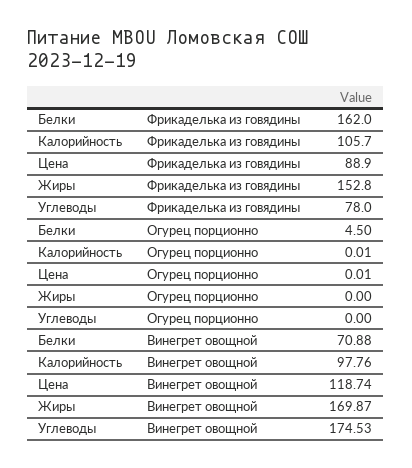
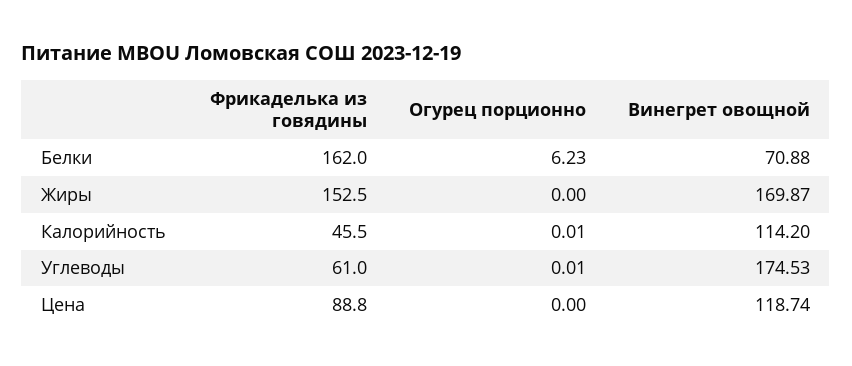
  {
    "Белки": {
      "Фрикаделька из говядины": 162,
-     "Огурец порционно": 4.5,
+     "Огурец порционно": 6.23,
      "Винегрет овощной": 70.88
    },
    "Калорийность": {
-     "Фрикаделька из говядины": 105.7,
+     "Фрикаделька из говядины": 45.5,
      "Огурец порционно": 0.01,
-     "Винегрет овощной": 97.76
+     "Винегрет овощной": 114.2
    },
    "Цена": {
-     "Фрикаделька из говядины": 88.9,
+     "Фрикаделька из говядины": 88.8,
-     "Огурец порционно": 0.01,
+     "Огурец порционно": 0,
      "Винегрет овощной": 118.74
    },
    "Жиры": {
-     "Фрикаделька из говядины": 152.8,
+     "Фрикаделька из говядины": 152.5,
      "Огурец порционно": 0,
      "Винегрет овощной": 169.87
    },
    "Углеводы": {
-     "Фрикаделька из говядины": 78,
+     "Фрикаделька из говядины": 61,
-     "Огурец порционно": 0,
+     "Огурец порционно": 0.01,
      "Винегрет овощной": 174.53
    }
  }

